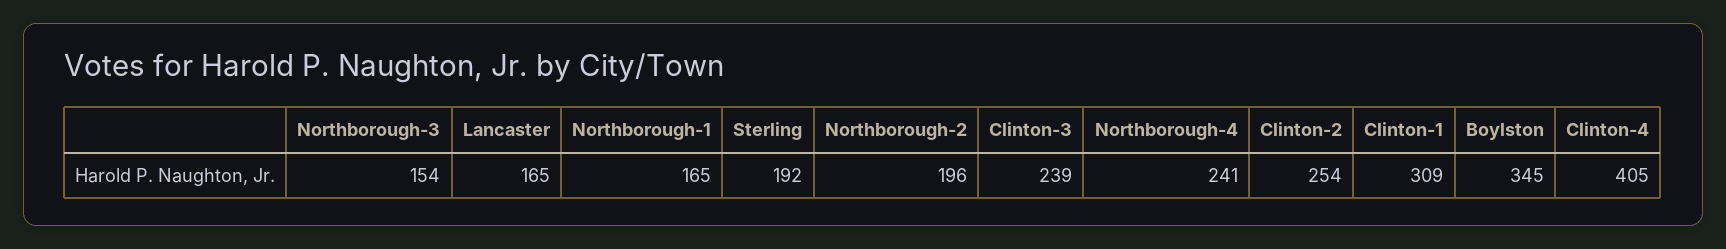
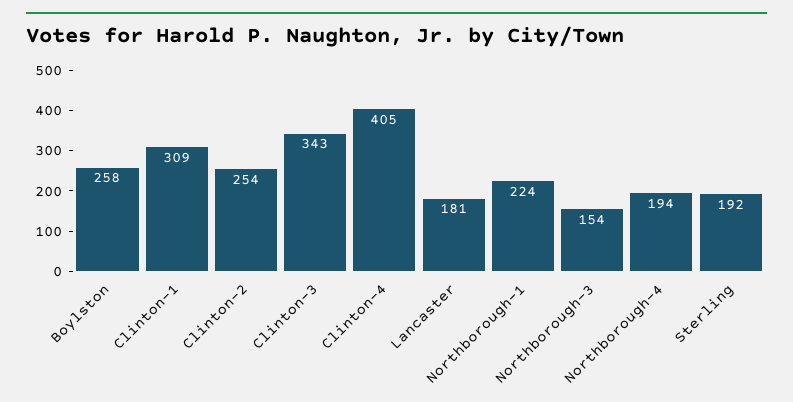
  {
    "Northborough-3": 154,
-   "Lancaster": 165,
+   "Lancaster": 181,
-   "Northborough-1": 165,
+   "Northborough-1": 224,
    "Sterling": 192,
-   "Northborough-2": 196,
-   "Clinton-3": 239,
+   "Clinton-3": 343,
-   "Northborough-4": 241,
+   "Northborough-4": 194,
    "Clinton-2": 254,
    "Clinton-1": 309,
-   "Boylston": 345,
+   "Boylston": 258,
    "Clinton-4": 405
  }

